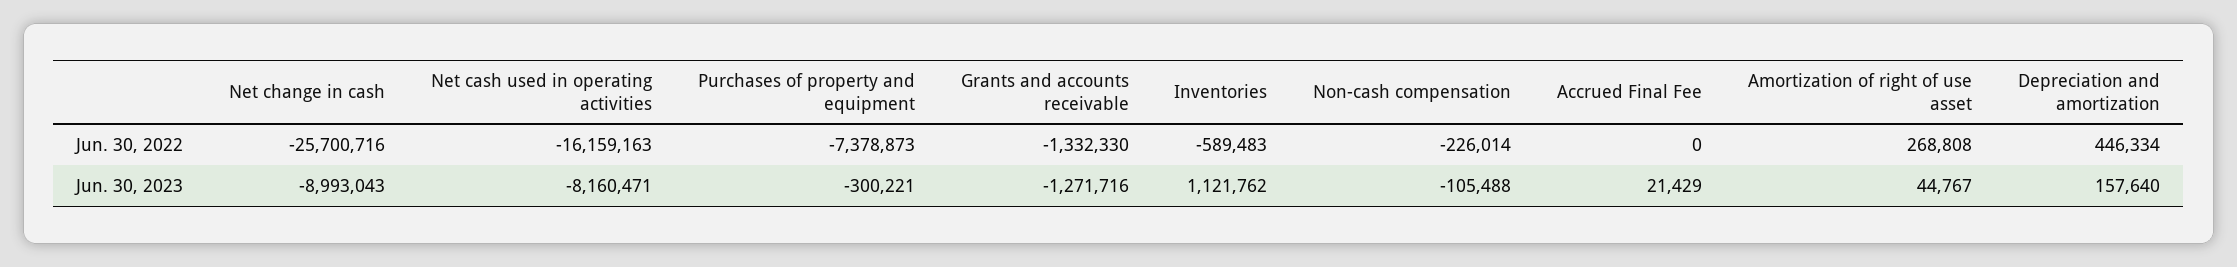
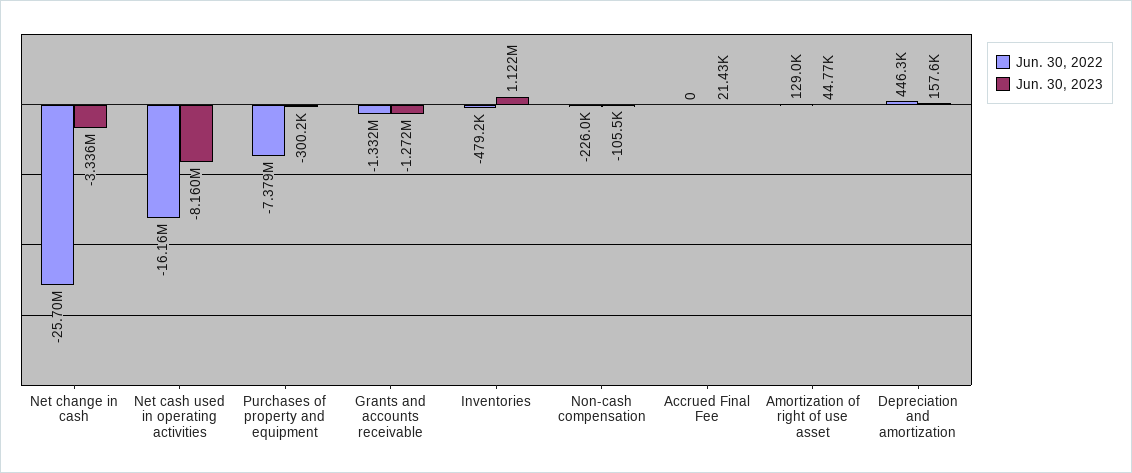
  {
    "Jun. 30, 2022": {
      "Net change in cash": -25700716,
      "Net cash used in operating activities": -16159163,
      "Purchases of property and equipment": -7378873,
      "Grants and accounts receivable": -1332330,
-     "Inventories": -589483,
+     "Inventories": -479200,
      "Non-cash compensation": -226014,
      "Accrued Final Fee": 0,
-     "Amortization of right of use asset": 268808,
+     "Amortization of right of use asset": 129000,
      "Depreciation and amortization": 446334
    },
    "Jun. 30, 2023": {
-     "Net change in cash": -8993043,
+     "Net change in cash": -3336000,
      "Net cash used in operating activities": -8160471,
      "Purchases of property and equipment": -300221,
      "Grants and accounts receivable": -1271716,
      "Inventories": 1121762,
      "Non-cash compensation": -105488,
      "Accrued Final Fee": 21429,
      "Amortization of right of use asset": 44767,
      "Depreciation and amortization": 157640
    }
  }

